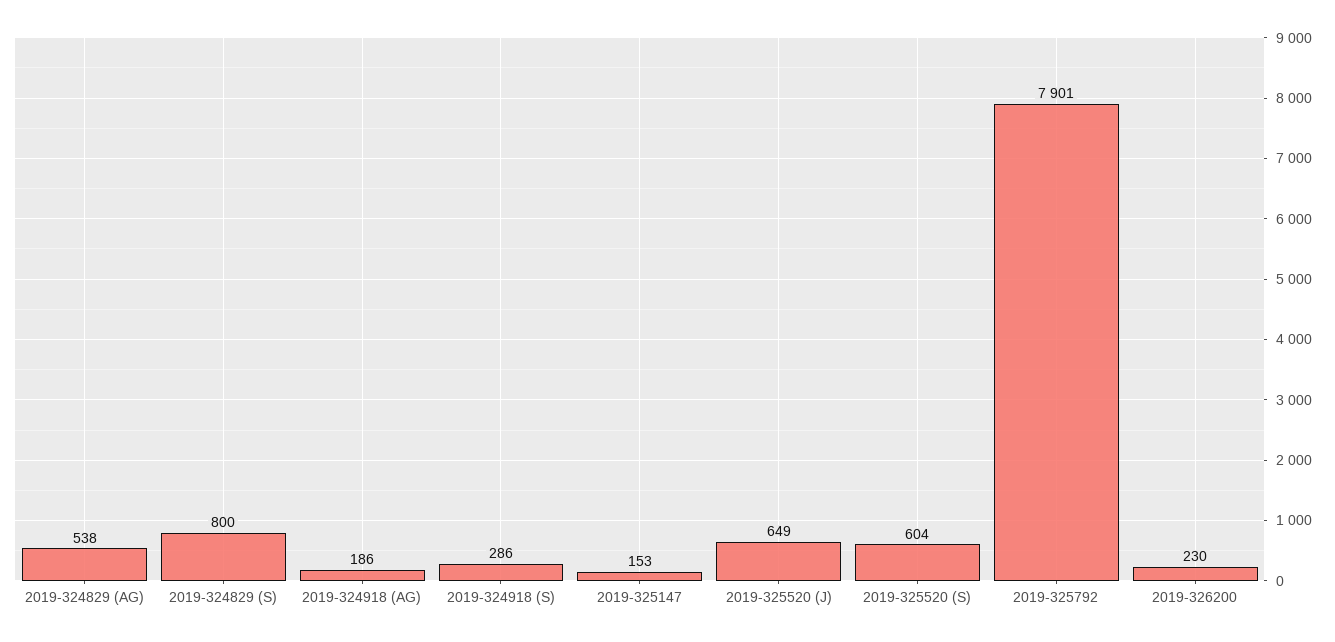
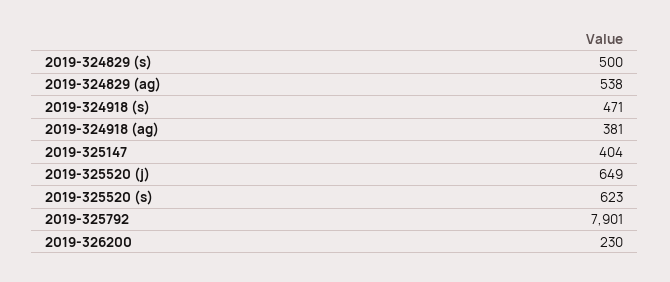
  {
    "2019-324829 (AG)": 538,
-   "2019-324829 (S)": 800,
+   "2019-324829 (S)": 500,
-   "2019-324918 (AG)": 186,
+   "2019-324918 (AG)": 381,
-   "2019-324918 (S)": 286,
+   "2019-324918 (S)": 471,
-   "2019-325147": 153,
+   "2019-325147": 404,
    "2019-325520 (J)": 649,
-   "2019-325520 (S)": 604,
+   "2019-325520 (S)": 623,
    "2019-325792": 7901,
    "2019-326200": 230
  }

